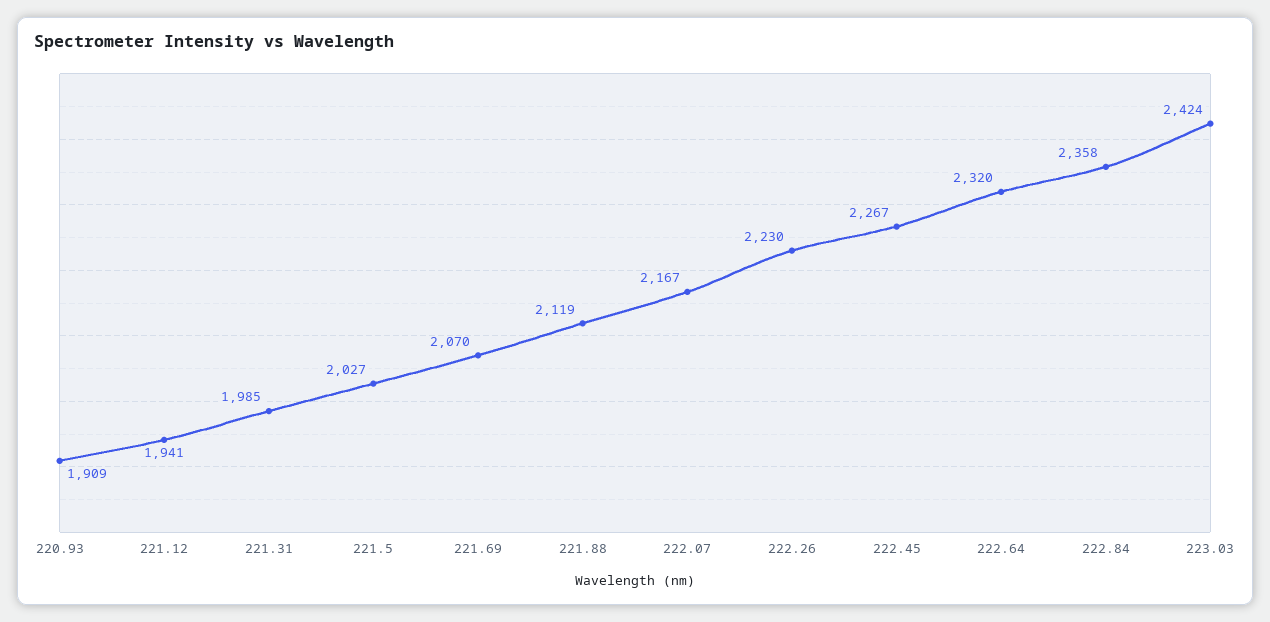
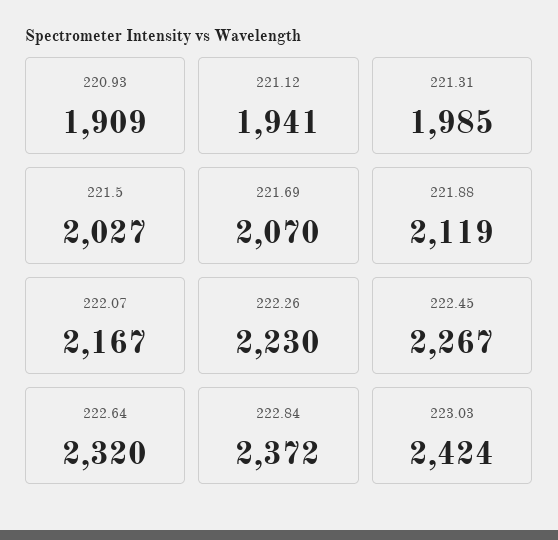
  {
    "220.93": 1909,
    "221.12": 1941,
    "221.31": 1985,
    "221.5": 2027,
    "221.69": 2070,
    "221.88": 2119,
    "222.07": 2167,
    "222.26": 2230,
    "222.45": 2267,
    "222.64": 2320,
-   "222.84": 2358,
+   "222.84": 2372,
    "223.03": 2424
  }

